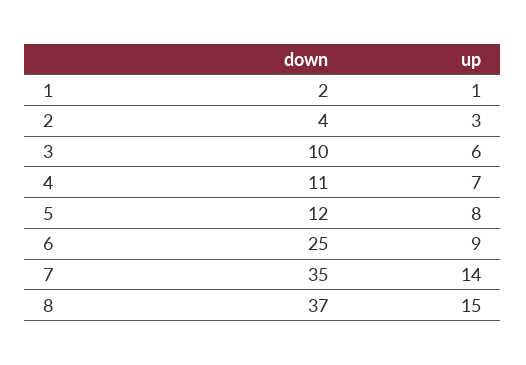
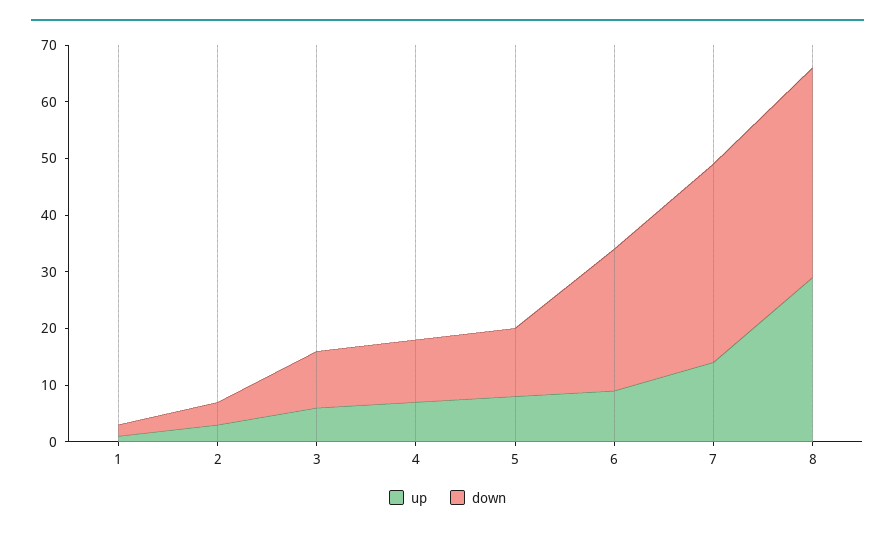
  {
    "down": {
      "1": 2,
      "2": 4,
      "3": 10,
      "4": 11,
      "5": 12,
      "6": 25,
      "7": 35,
      "8": 37
    },
    "up": {
      "1": 1,
      "2": 3,
      "3": 6,
      "4": 7,
      "5": 8,
      "6": 9,
      "7": 14,
-     "8": 15
+     "8": 30
    }
  }

